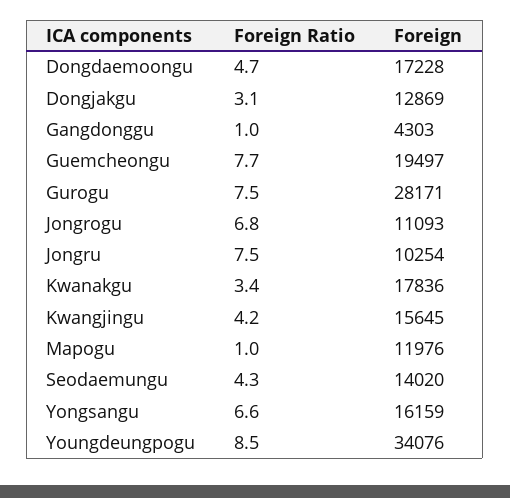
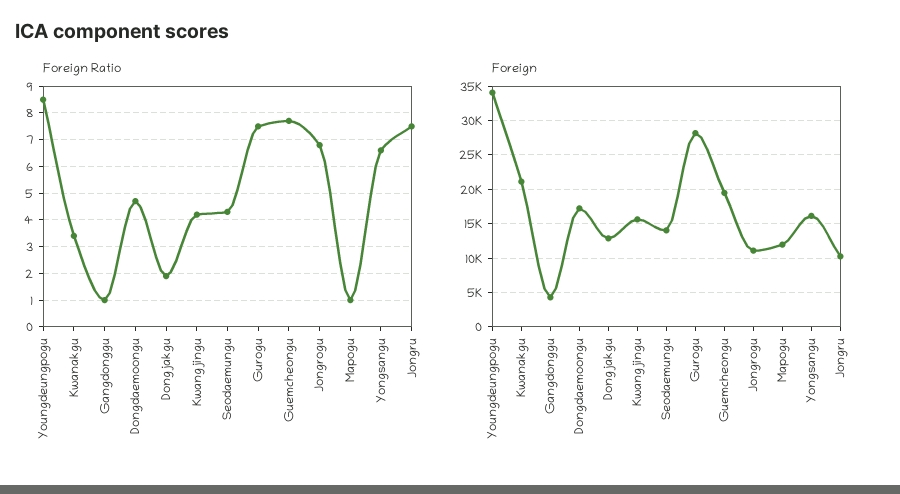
  {
    "Foreign Ratio": {
      "Dongdaemoongu": 4.7,
-     "Dongjakgu": 3.1,
+     "Dongjakgu": 2,
      "Gangdonggu": 1,
      "Guemcheongu": 7.7,
      "Gurogu": 7.5,
      "Jongrogu": 6.8,
      "Jongru": 7.5,
      "Kwanakgu": 3.4,
      "Kwangjingu": 4.2,
      "Mapogu": 1,
      "Seodaemungu": 4.3,
      "Yongsangu": 6.6,
      "Youngdeungpogu": 8.5
    },
    "Foreign": {
      "Dongdaemoongu": 17228,
      "Dongjakgu": 12869,
      "Gangdonggu": 4303,
      "Guemcheongu": 19497,
      "Gurogu": 28171,
      "Jongrogu": 11093,
      "Jongru": 10254,
-     "Kwanakgu": 17836,
+     "Kwanakgu": 21000,
      "Kwangjingu": 15645,
      "Mapogu": 11976,
      "Seodaemungu": 14020,
      "Yongsangu": 16159,
      "Youngdeungpogu": 34076
    }
  }

